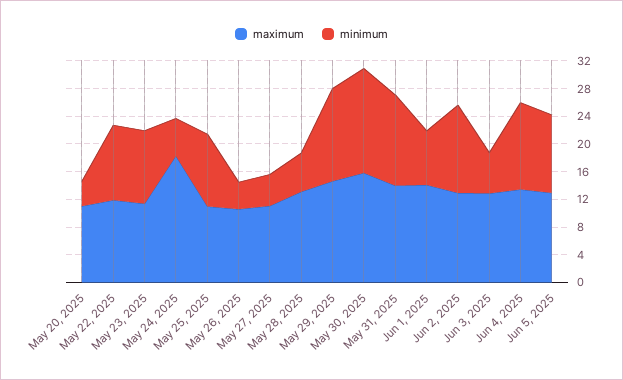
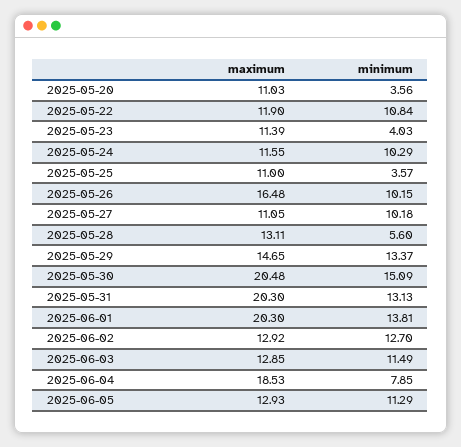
  {
    "maximum": {
      "May 20, 2025": 11.03,
      "May 22, 2025": 11.9,
      "May 23, 2025": 11.39,
-     "May 24, 2025": 18,
+     "May 24, 2025": 11.55,
      "May 25, 2025": 11,
-     "May 26, 2025": 10,
+     "May 26, 2025": 16.48,
      "May 27, 2025": 11.05,
      "May 28, 2025": 13.11,
      "May 29, 2025": 14.65,
-     "May 30, 2025": 16,
+     "May 30, 2025": 20.48,
-     "May 31, 2025": 14,
+     "May 31, 2025": 20.3,
-     "Jun 1, 2025": 14,
+     "Jun 1, 2025": 20.3,
      "Jun 2, 2025": 12.92,
      "Jun 3, 2025": 12.85,
-     "Jun 4, 2025": 14,
+     "Jun 4, 2025": 18.53,
      "Jun 5, 2025": 12.93
    },
    "minimum": {
      "May 20, 2025": 3.56,
      "May 22, 2025": 10.84,
-     "May 23, 2025": 10,
+     "May 23, 2025": 4.03,
-     "May 24, 2025": 6,
+     "May 24, 2025": 10.29,
-     "May 25, 2025": 10,
+     "May 25, 2025": 3.57,
-     "May 26, 2025": 4,
+     "May 26, 2025": 10.15,
-     "May 27, 2025": 4,
+     "May 27, 2025": 10.18,
      "May 28, 2025": 5.6,
      "May 29, 2025": 13.37,
      "May 30, 2025": 15.09,
      "May 31, 2025": 13.13,
-     "Jun 1, 2025": 8,
+     "Jun 1, 2025": 13.81,
      "Jun 2, 2025": 12.7,
-     "Jun 3, 2025": 6,
+     "Jun 3, 2025": 11.49,
-     "Jun 4, 2025": 12,
+     "Jun 4, 2025": 7.85,
      "Jun 5, 2025": 11.29
    }
  }

